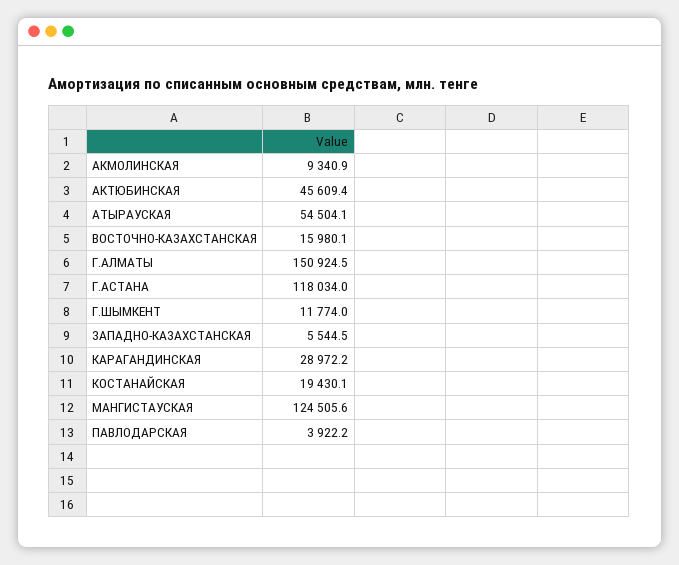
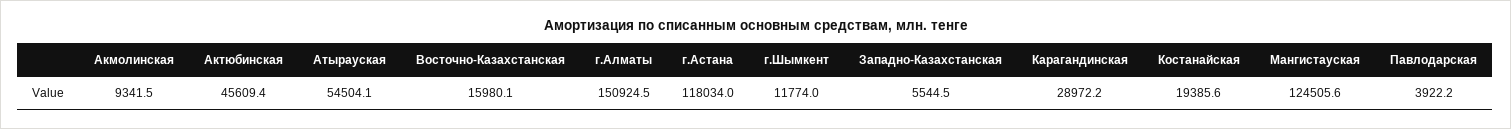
  {
-   "АКМОЛИНСКАЯ": 9340.9,
+   "АКМОЛИНСКАЯ": 9341.5,
    "АКТЮБИНСКАЯ": 45609.4,
    "АТЫРАУСКАЯ": 54504.1,
    "ВОСТОЧНО-КАЗАХСТАНСКАЯ": 15980.1,
    "Г.АЛМАТЫ": 150924.5,
    "Г.АСТАНА": 118034,
    "Г.ШЫМКЕНТ": 11774,
    "ЗАПАДНО-КАЗАХСТАНСКАЯ": 5544.5,
    "КАРАГАНДИНСКАЯ": 28972.2,
-   "КОСТАНАЙСКАЯ": 19430.1,
+   "КОСТАНАЙСКАЯ": 19385.6,
    "МАНГИСТАУСКАЯ": 124505.6,
    "ПАВЛОДАРСКАЯ": 3922.2
  }

